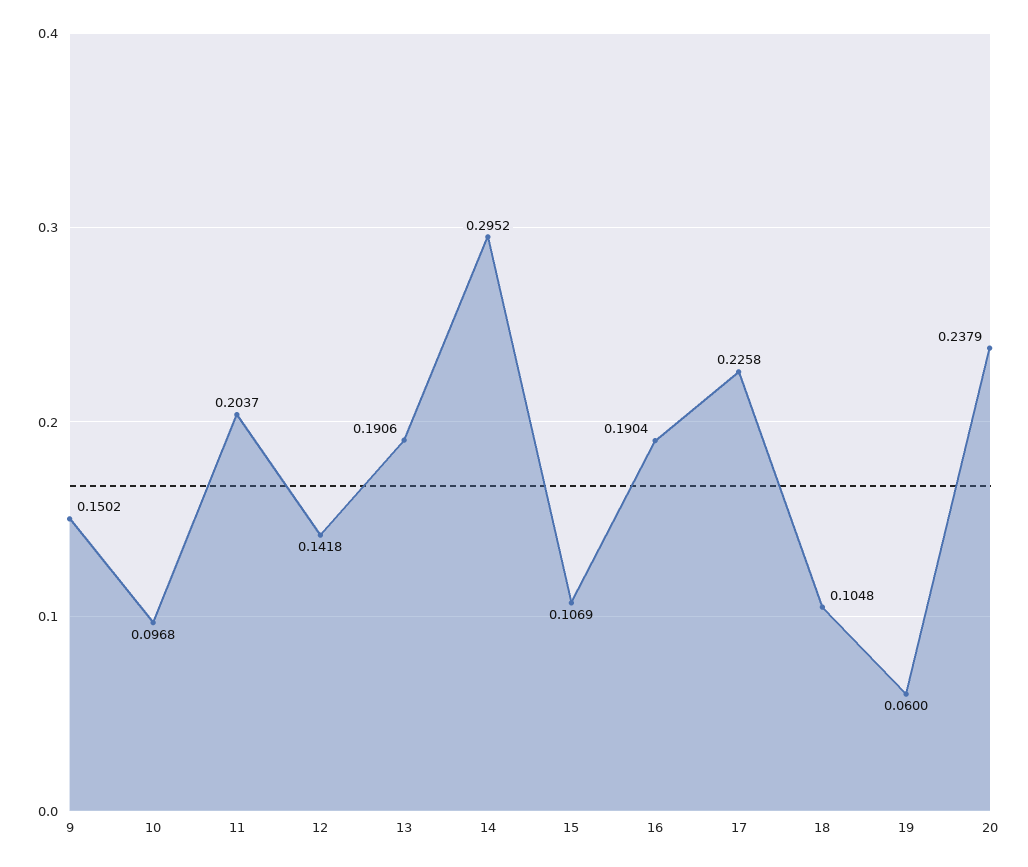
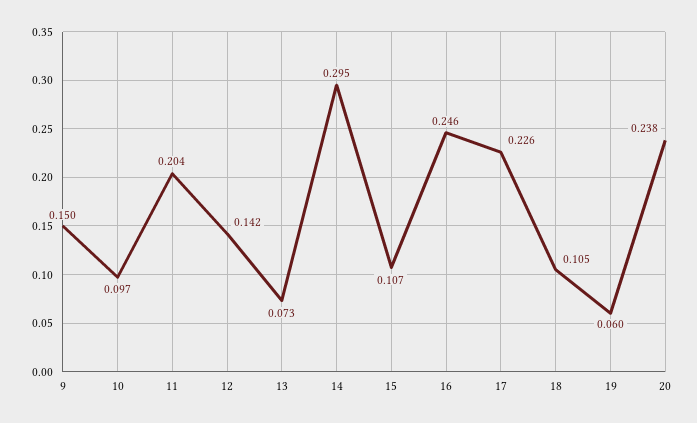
  {
    "9": 0.1502,
    "10": 0.0968,
    "11": 0.2037,
    "12": 0.1418,
-   "13": 0.1906,
+   "13": 0.073,
    "14": 0.2952,
    "15": 0.1069,
-   "16": 0.1904,
+   "16": 0.246,
    "17": 0.2258,
    "18": 0.1048,
    "19": 0.06,
    "20": 0.2379
  }

